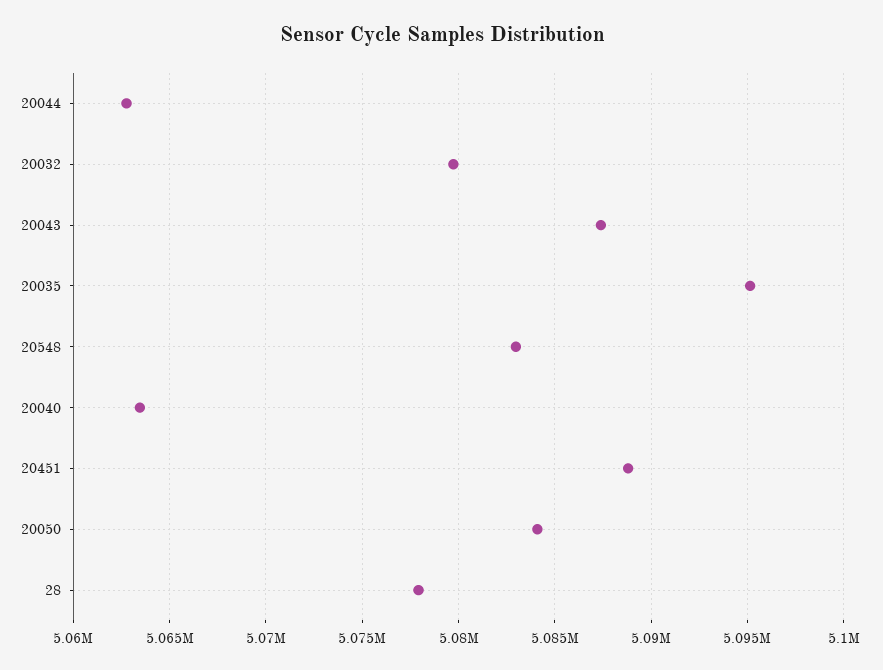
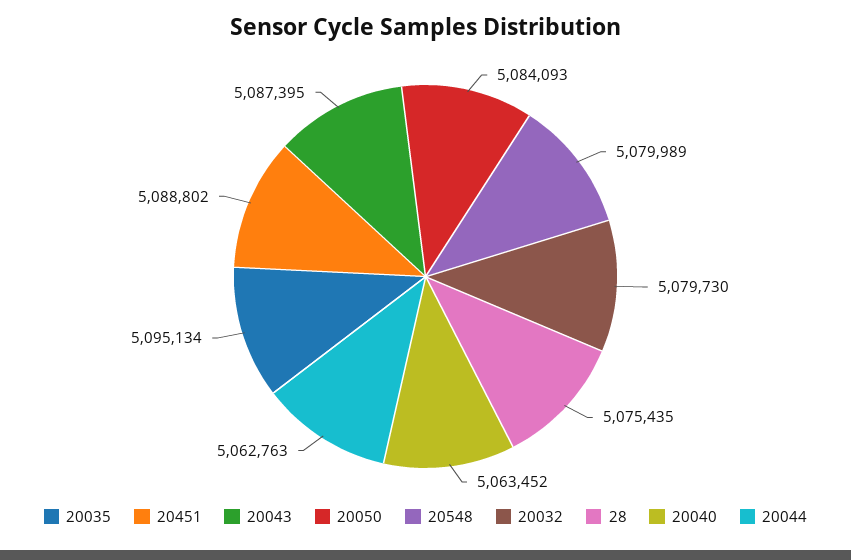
  {
    "20044": 5062763,
    "20032": 5079730,
    "20043": 5087395,
    "20035": 5095134,
-   "20548": 5083000,
+   "20548": 5079989,
    "20040": 5063452,
    "20451": 5088802,
    "20050": 5084093,
-   "28": 5078000
+   "28": 5075435
  }

